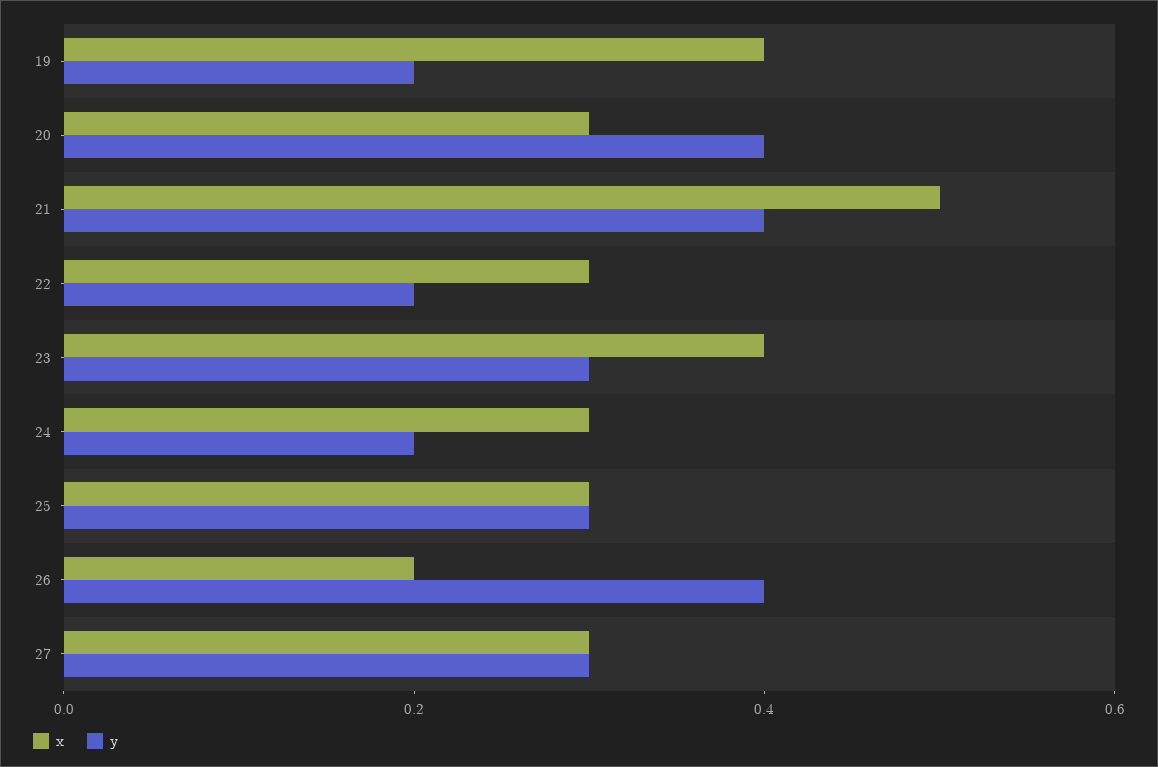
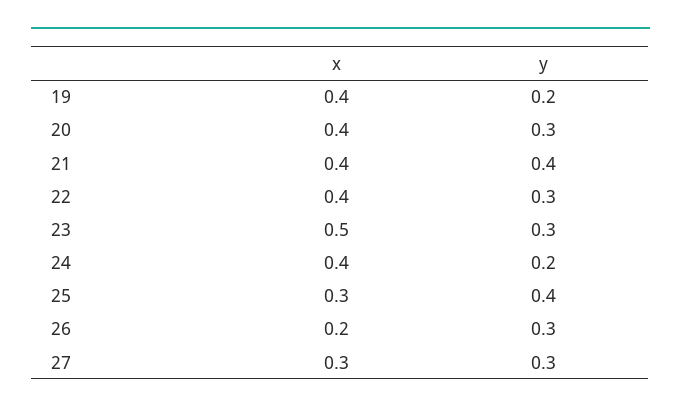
  {
    "x": {
      "19": 0.4,
-     "20": 0.3,
+     "20": 0.4,
-     "21": 0.5,
+     "21": 0.4,
-     "22": 0.3,
+     "22": 0.4,
-     "23": 0.4,
+     "23": 0.5,
-     "24": 0.3,
+     "24": 0.4,
      "25": 0.3,
      "26": 0.2,
      "27": 0.3
    },
    "y": {
      "19": 0.2,
-     "20": 0.4,
+     "20": 0.3,
      "21": 0.4,
-     "22": 0.2,
+     "22": 0.3,
      "23": 0.3,
      "24": 0.2,
-     "25": 0.3,
+     "25": 0.4,
-     "26": 0.4,
+     "26": 0.3,
      "27": 0.3
    }
  }

